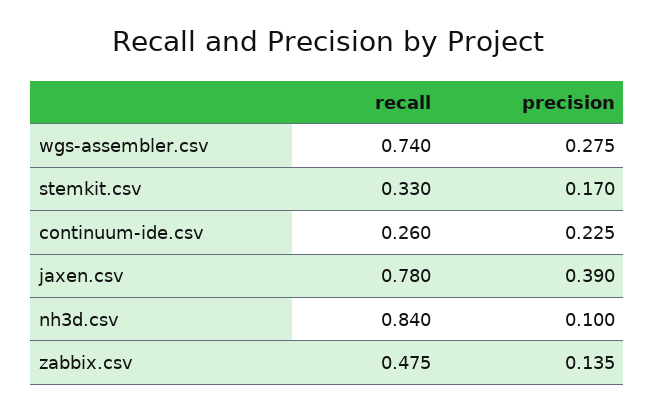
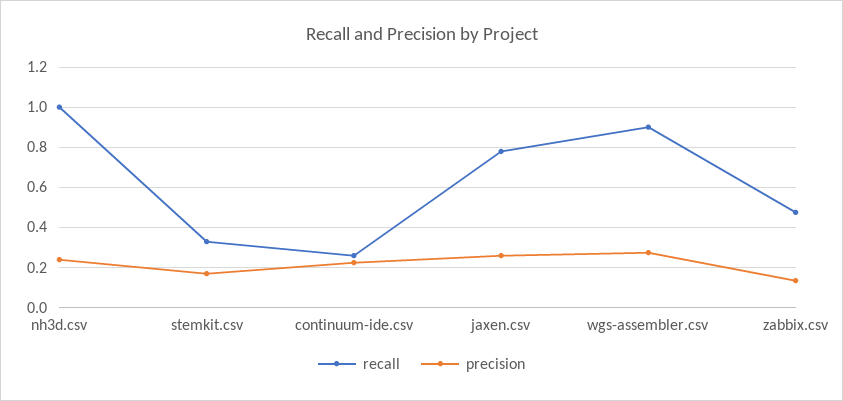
  {
    "recall": {
-     "wgs-assembler.csv": 0.74,
+     "wgs-assembler.csv": 0.9,
      "stemkit.csv": 0.33,
      "continuum-ide.csv": 0.26,
      "jaxen.csv": 0.78,
-     "nh3d.csv": 0.84,
+     "nh3d.csv": 1,
      "zabbix.csv": 0.475
    },
    "precision": {
      "wgs-assembler.csv": 0.275,
      "stemkit.csv": 0.17,
      "continuum-ide.csv": 0.225,
-     "jaxen.csv": 0.39,
+     "jaxen.csv": 0.25,
-     "nh3d.csv": 0.1,
+     "nh3d.csv": 0.25,
      "zabbix.csv": 0.135
    }
  }

